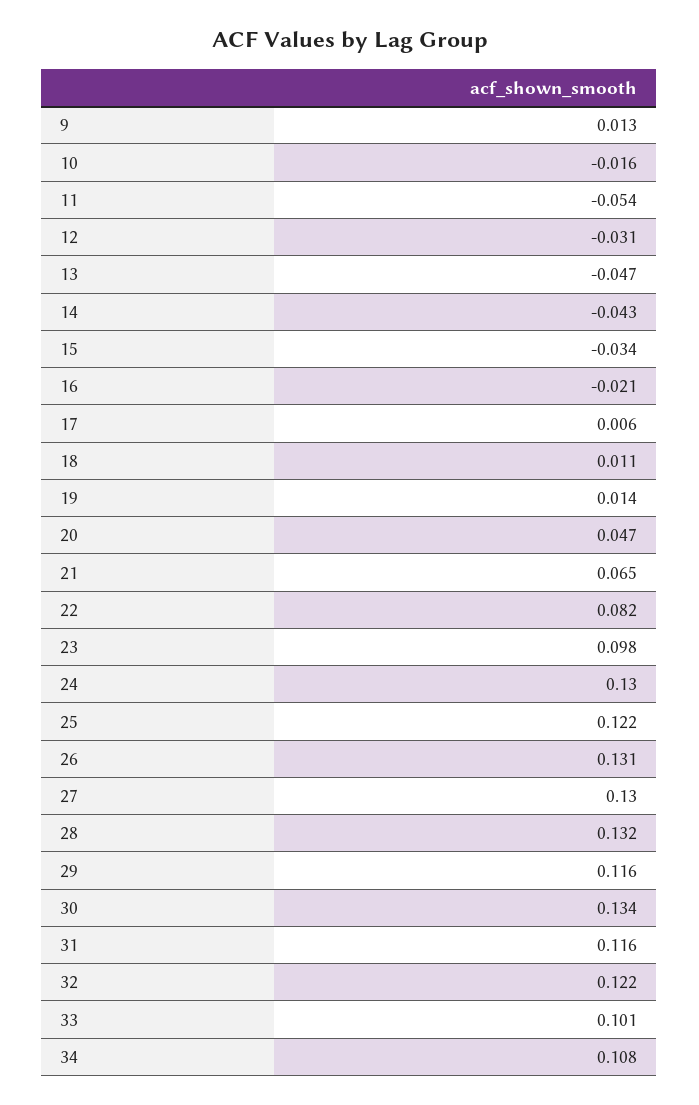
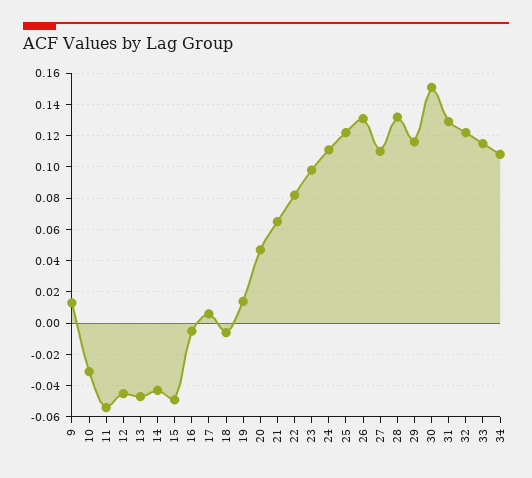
  {
    "9": 0.013,
-   "10": -0.016,
+   "10": -0.03,
    "11": -0.054,
-   "12": -0.031,
+   "12": -0.045,
    "13": -0.047,
    "14": -0.043,
-   "15": -0.034,
+   "15": -0.05,
-   "16": -0.021,
+   "16": -0.005,
    "17": 0.006,
-   "18": 0.011,
+   "18": -0.005,
    "19": 0.014,
    "20": 0.047,
    "21": 0.065,
    "22": 0.082,
    "23": 0.098,
-   "24": 0.13,
+   "24": 0.11,
    "25": 0.122,
    "26": 0.131,
-   "27": 0.13,
+   "27": 0.11,
    "28": 0.132,
    "29": 0.116,
-   "30": 0.134,
+   "30": 0.15,
-   "31": 0.116,
+   "31": 0.13,
    "32": 0.122,
-   "33": 0.101,
+   "33": 0.115,
    "34": 0.108
  }

